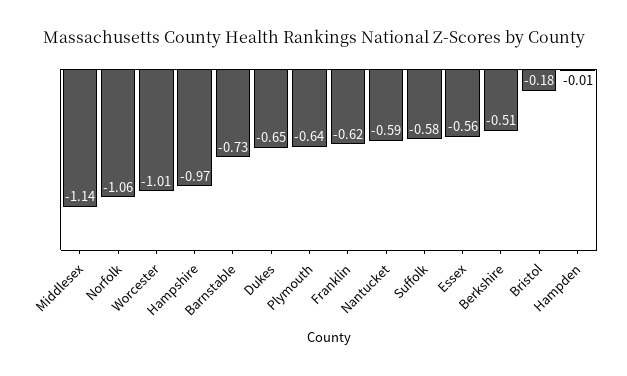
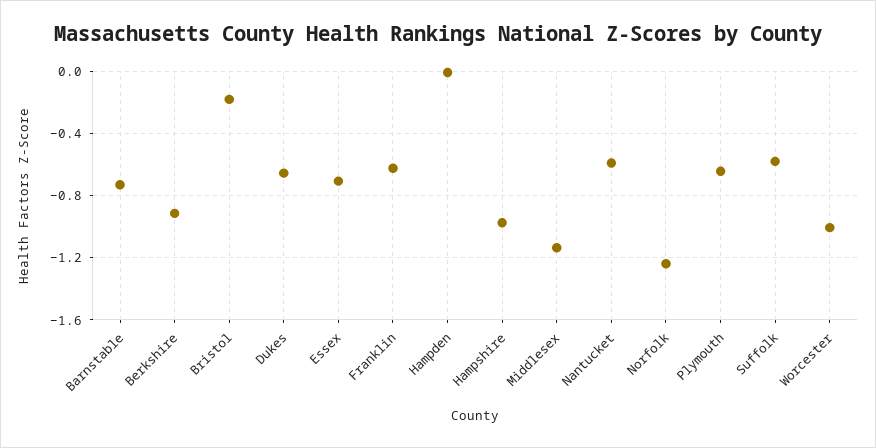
  {
    "Middlesex": -1.14,
-   "Norfolk": -1.06,
+   "Norfolk": -1.25,
    "Worcester": -1.01,
    "Hampshire": -0.97,
    "Barnstable": -0.73,
    "Dukes": -0.65,
    "Plymouth": -0.64,
    "Franklin": -0.62,
    "Nantucket": -0.59,
    "Suffolk": -0.58,
-   "Essex": -0.56,
+   "Essex": -0.7,
-   "Berkshire": -0.51,
+   "Berkshire": -0.9,
    "Bristol": -0.18,
    "Hampden": -0.01
  }

